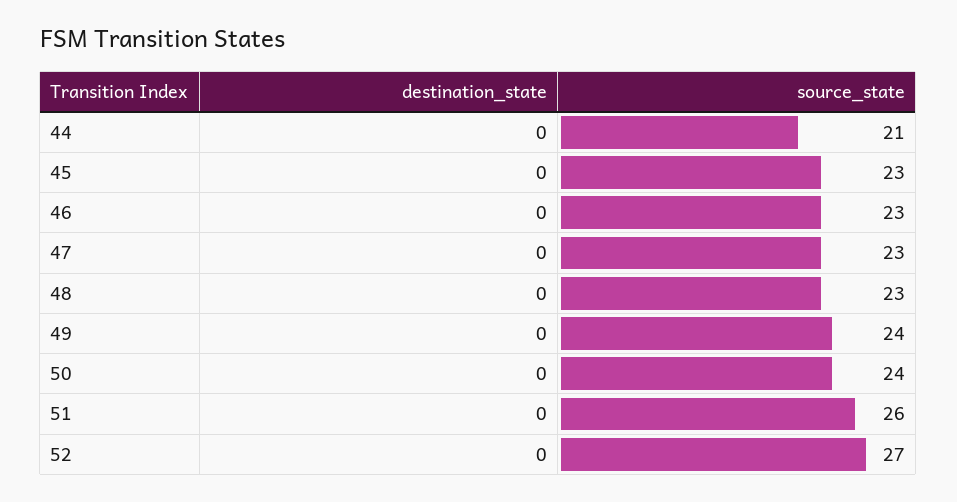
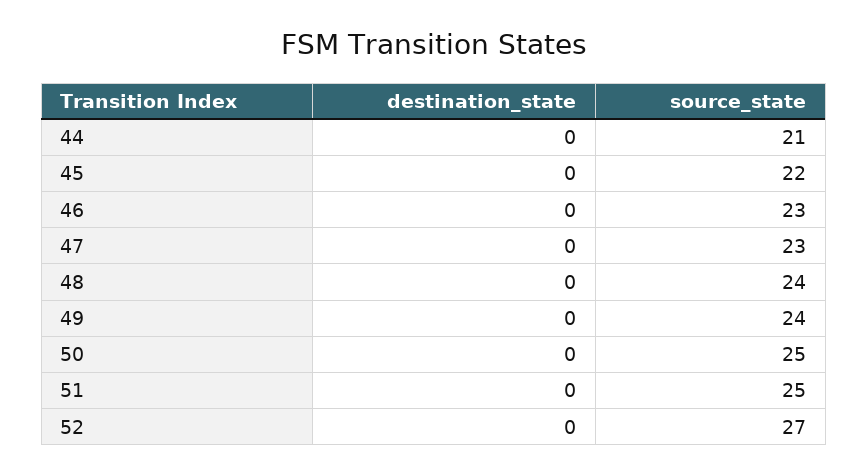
  {
    "destination_state": {
      "44": 0,
      "45": 0,
      "46": 0,
      "47": 0,
      "48": 0,
      "49": 0,
      "50": 0,
      "51": 0,
      "52": 0
    },
    "source_state": {
      "44": 21,
-     "45": 23,
+     "45": 22,
      "46": 23,
      "47": 23,
-     "48": 23,
+     "48": 24,
      "49": 24,
-     "50": 24,
+     "50": 25,
-     "51": 26,
+     "51": 25,
      "52": 27
    }
  }

